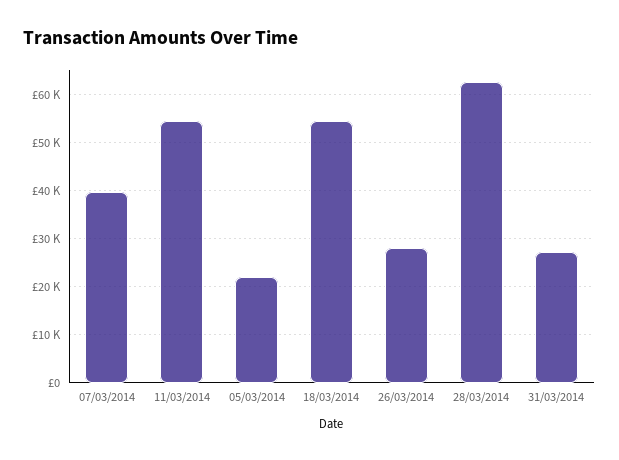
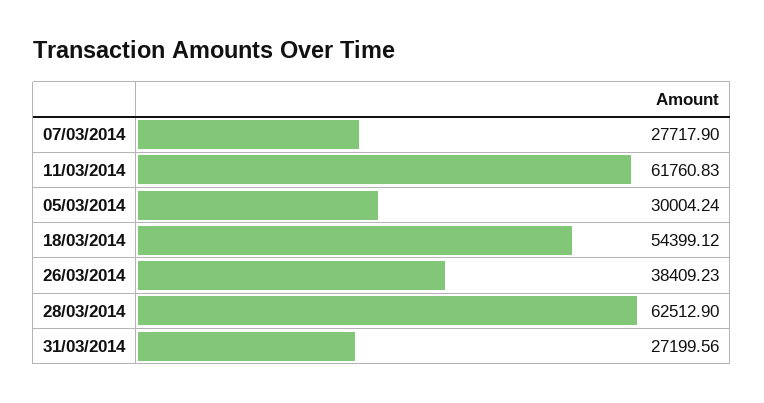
  {
-   "07/03/2014": 40000,
+   "07/03/2014": 27717.9,
-   "11/03/2014": 54000,
+   "11/03/2014": 61760.83,
-   "05/03/2014": 22000,
+   "05/03/2014": 30004.24,
    "18/03/2014": 54399.12,
-   "26/03/2014": 28000,
+   "26/03/2014": 38409.23,
    "28/03/2014": 62512.9,
    "31/03/2014": 27199.56
  }

